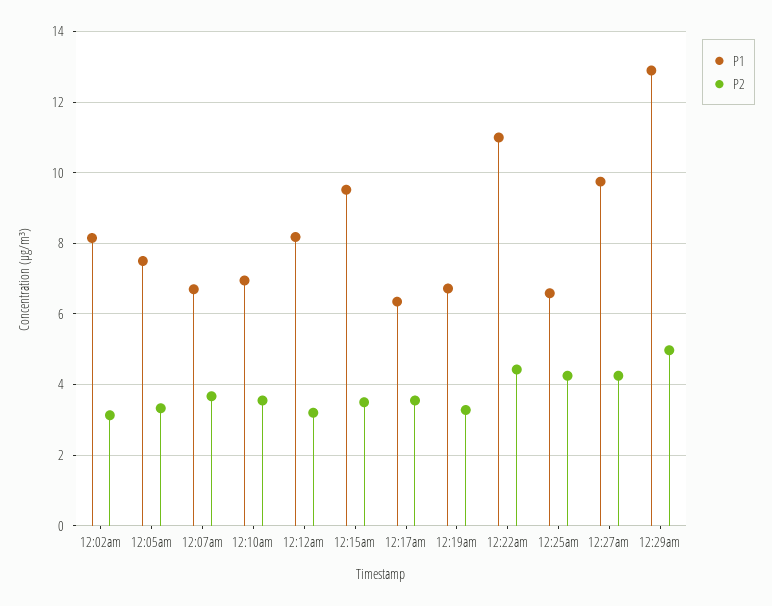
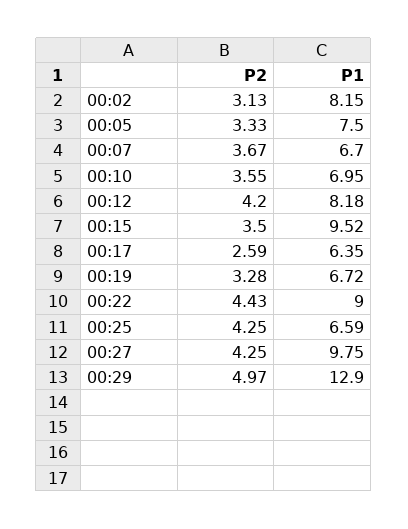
  {
    "P1": {
      "12:02am": 8.15,
      "12:05am": 7.5,
      "12:07am": 6.7,
      "12:10am": 6.95,
      "12:12am": 8.18,
      "12:15am": 9.52,
      "12:17am": 6.35,
      "12:19am": 6.72,
-     "12:22am": 11,
+     "12:22am": 9,
      "12:25am": 6.59,
      "12:27am": 9.75,
      "12:29am": 12.9
    },
    "P2": {
      "12:02am": 3.13,
      "12:05am": 3.33,
      "12:07am": 3.67,
      "12:10am": 3.55,
-     "12:12am": 3.2,
+     "12:12am": 4.2,
      "12:15am": 3.5,
-     "12:17am": 3.6,
+     "12:17am": 2.59,
      "12:19am": 3.28,
      "12:22am": 4.43,
      "12:25am": 4.25,
      "12:27am": 4.25,
      "12:29am": 4.97
    }
  }

